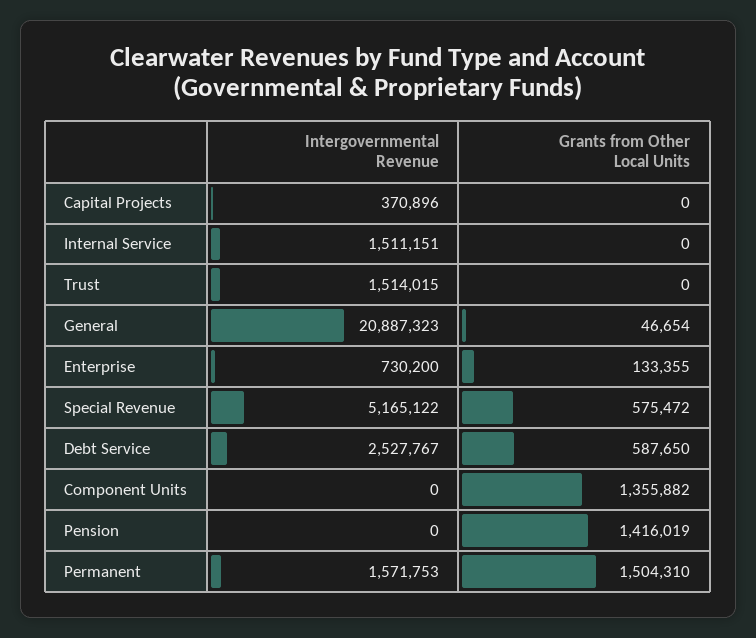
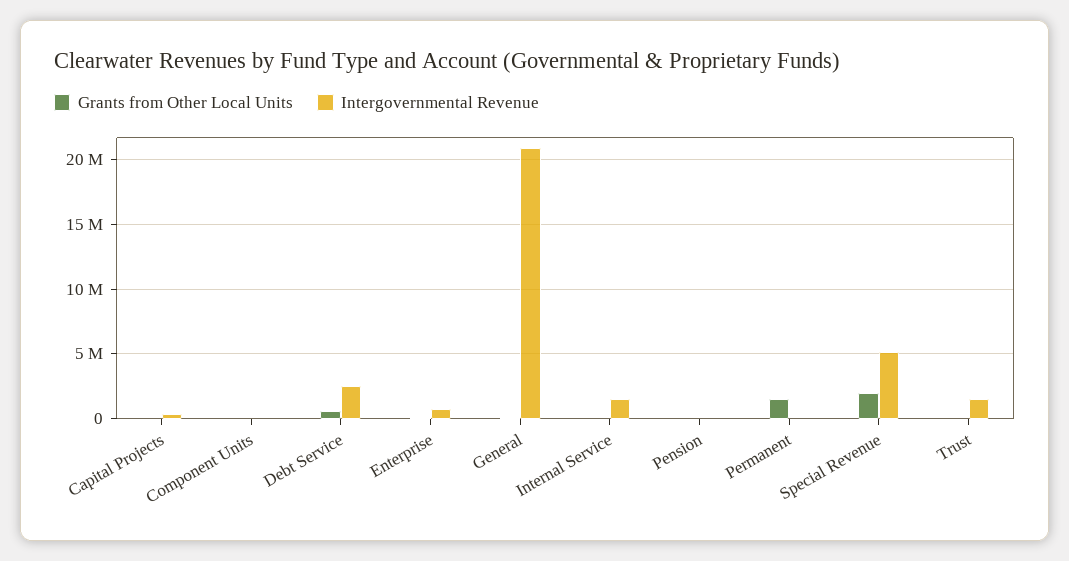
  {
    "Intergovernmental Revenue": {
      "Capital Projects": 370896,
      "Internal Service": 1511151,
      "Trust": 1514015,
      "General": 20887323,
      "Enterprise": 730200,
      "Special Revenue": 5165122,
      "Debt Service": 2527767,
      "Component Units": 0,
      "Pension": 0,
-     "Permanent": 1571753
+     "Permanent": 0
    },
    "Grants from Other Local Units": {
      "Capital Projects": 0,
      "Internal Service": 0,
      "Trust": 0,
      "General": 46654,
      "Enterprise": 133355,
-     "Special Revenue": 575472,
+     "Special Revenue": 2000000,
      "Debt Service": 587650,
-     "Component Units": 1355882,
+     "Component Units": 0,
-     "Pension": 1416019,
+     "Pension": 0,
      "Permanent": 1504310
    }
  }

